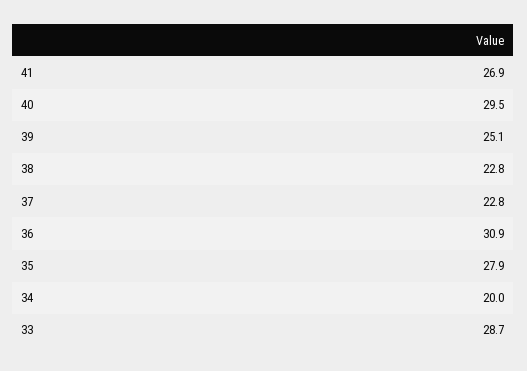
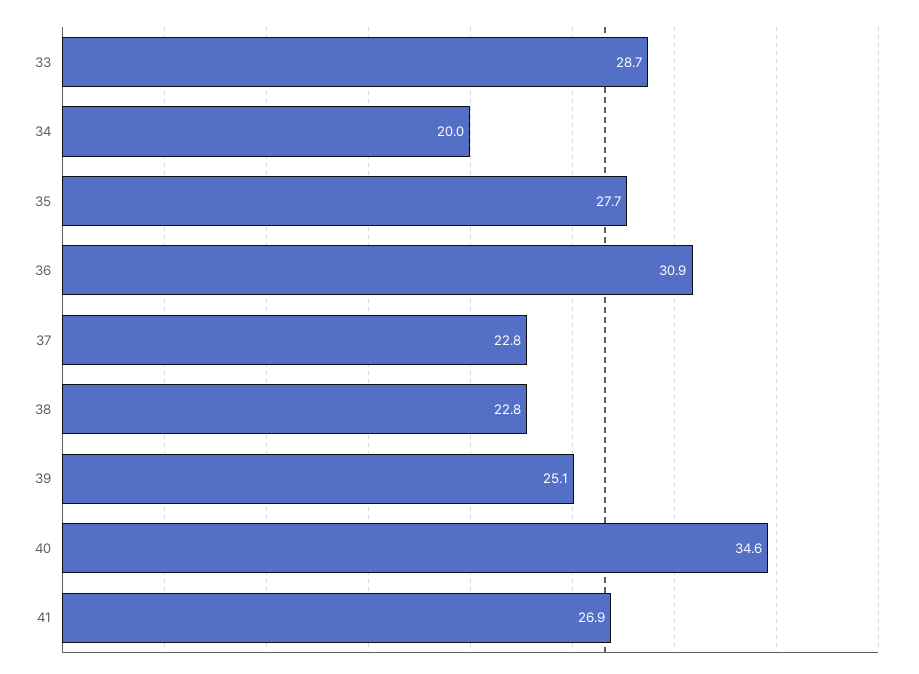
  {
    "41": 26.9,
-   "40": 29.5,
+   "40": 34.6,
    "39": 25.1,
    "38": 22.8,
    "37": 22.8,
    "36": 30.9,
-   "35": 27.9,
+   "35": 27.7,
    "34": 20,
    "33": 28.7
  }

